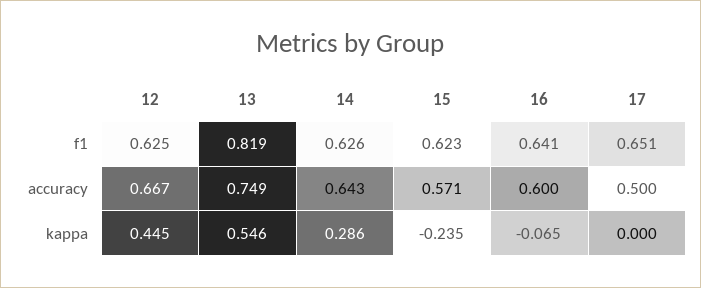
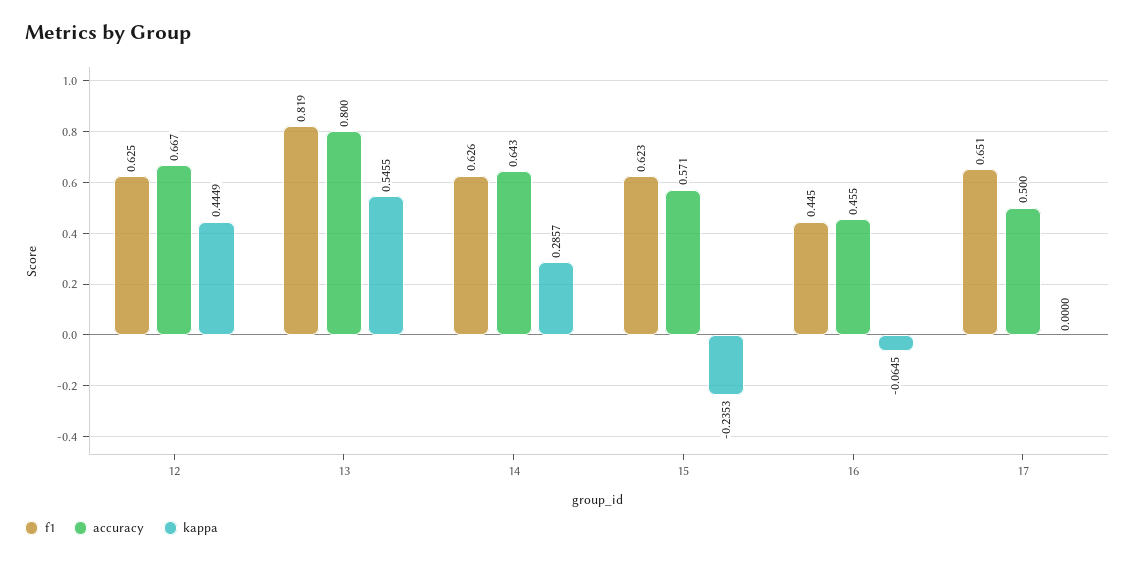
  {
    "f1": {
      "12": 0.625,
      "13": 0.819,
      "14": 0.626,
      "15": 0.623,
-     "16": 0.641,
+     "16": 0.445,
      "17": 0.651
    },
    "accuracy": {
      "12": 0.667,
-     "13": 0.749,
+     "13": 0.8,
      "14": 0.643,
      "15": 0.571,
-     "16": 0.6,
+     "16": 0.455,
      "17": 0.5
    },
    "kappa": {
      "12": 0.4449,
      "13": 0.5455,
      "14": 0.2857,
      "15": -0.2353,
      "16": -0.0645,
      "17": 0
    }
  }

